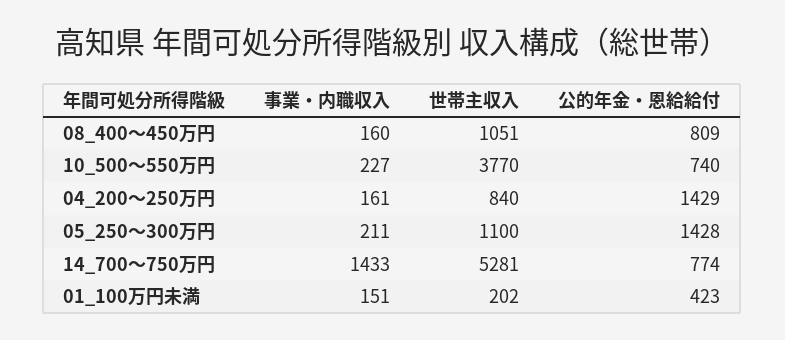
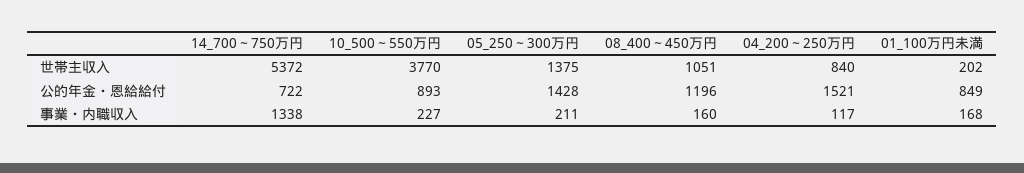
  {
    "事業・内職収入": {
      "08_400～450万円": 160,
      "10_500～550万円": 227,
-     "04_200～250万円": 161,
+     "04_200～250万円": 117,
      "05_250～300万円": 211,
-     "14_700～750万円": 1433,
+     "14_700～750万円": 1338,
-     "01_100万円未満": 151
+     "01_100万円未満": 168
    },
    "世帯主収入": {
      "08_400～450万円": 1051,
      "10_500～550万円": 3770,
      "04_200～250万円": 840,
-     "05_250～300万円": 1100,
+     "05_250～300万円": 1375,
-     "14_700～750万円": 5281,
+     "14_700～750万円": 5372,
      "01_100万円未満": 202
    },
    "公的年金・恩給給付": {
-     "08_400～450万円": 809,
+     "08_400～450万円": 1196,
-     "10_500～550万円": 740,
+     "10_500～550万円": 893,
-     "04_200～250万円": 1429,
+     "04_200～250万円": 1521,
      "05_250～300万円": 1428,
-     "14_700～750万円": 774,
+     "14_700～750万円": 722,
-     "01_100万円未満": 423
+     "01_100万円未満": 849
    }
  }

